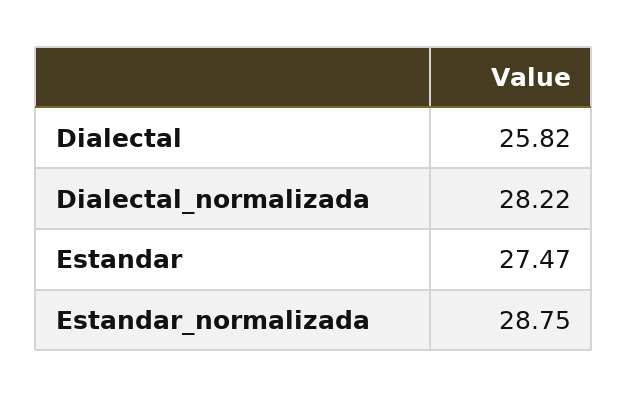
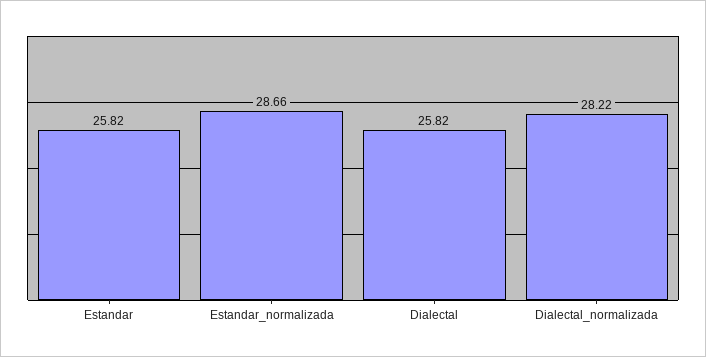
  {
    "Dialectal": 25.82,
    "Dialectal_normalizada": 28.22,
-   "Estandar": 27.47,
+   "Estandar": 25.82,
-   "Estandar_normalizada": 28.75
+   "Estandar_normalizada": 28.66
  }

